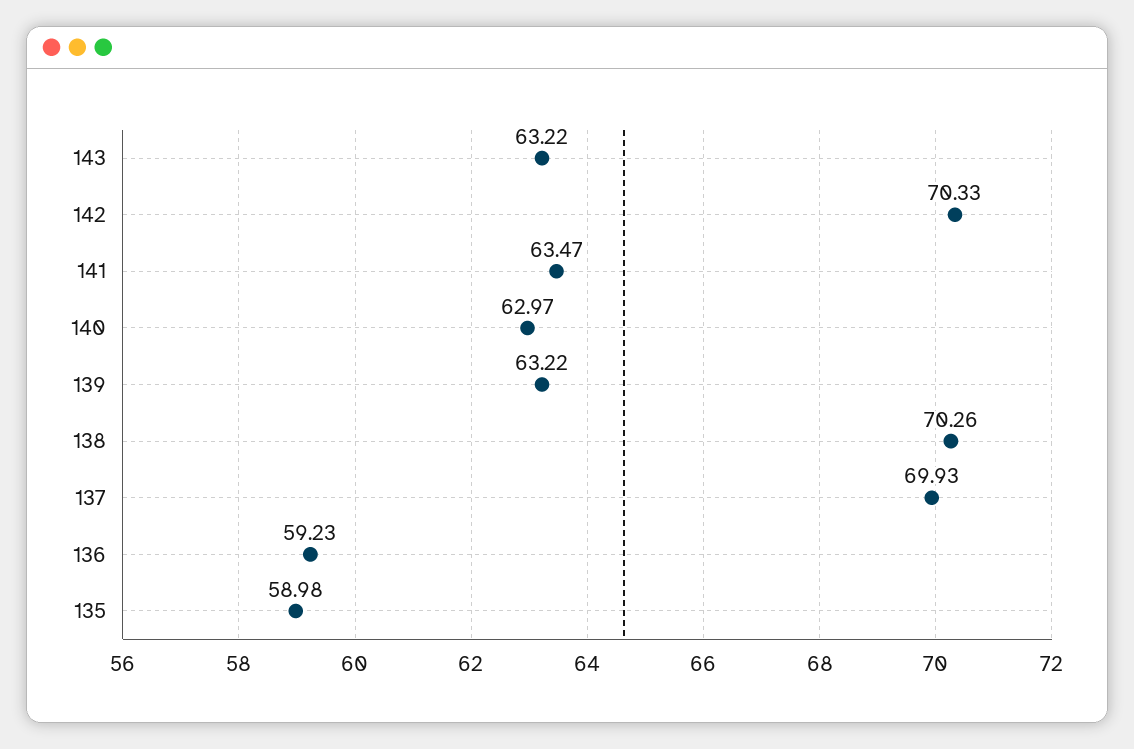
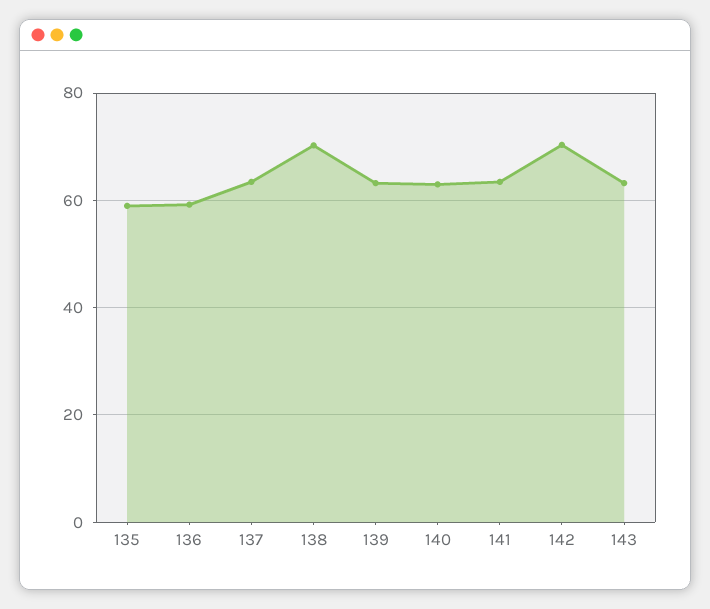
  {
    "143": 63.22,
    "142": 70.33,
    "141": 63.47,
    "140": 62.97,
    "139": 63.22,
    "138": 70.26,
-   "137": 69.93,
+   "137": 64,
    "136": 59.23,
    "135": 58.98
  }

